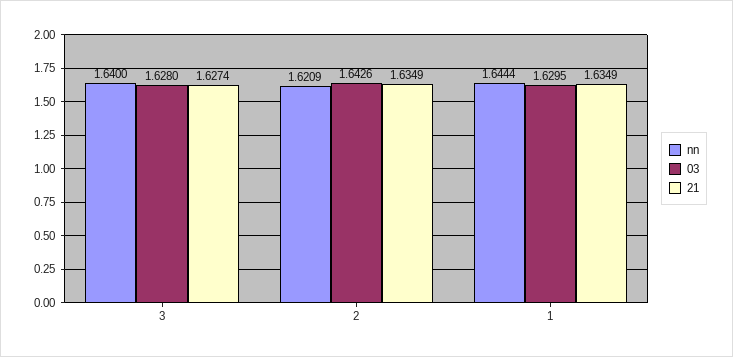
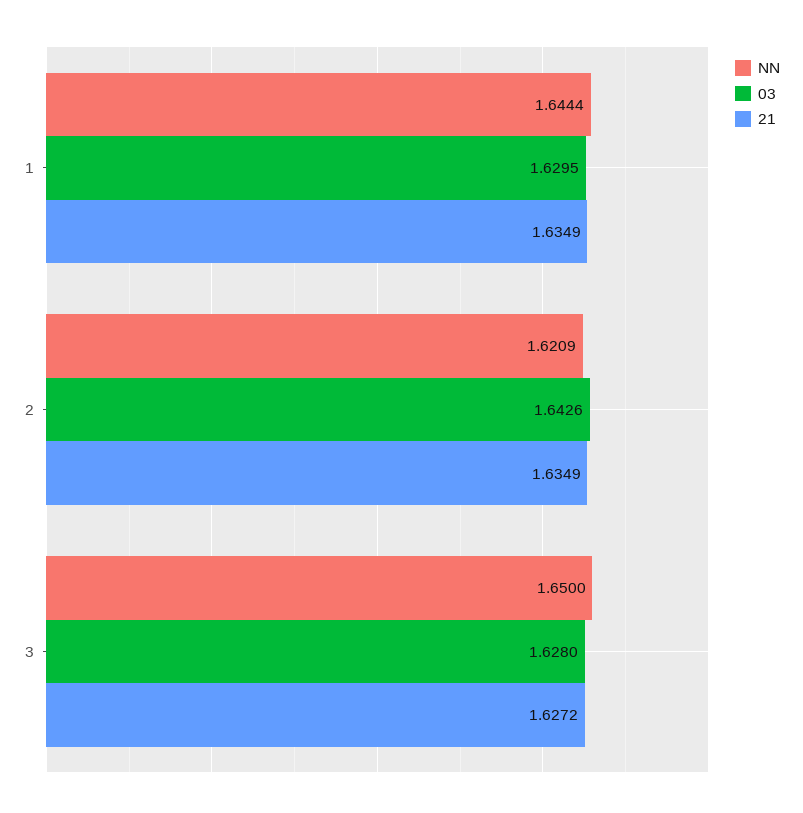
  {
    "nn": {
-     "3": 1.64,
+     "3": 1.65,
      "2": 1.6209,
      "1": 1.6444
    },
    "03": {
      "3": 1.628,
      "2": 1.6426,
      "1": 1.6295
    },
    "21": {
-     "3": 1.6274,
+     "3": 1.6272,
      "2": 1.6349,
      "1": 1.6349
    }
  }

